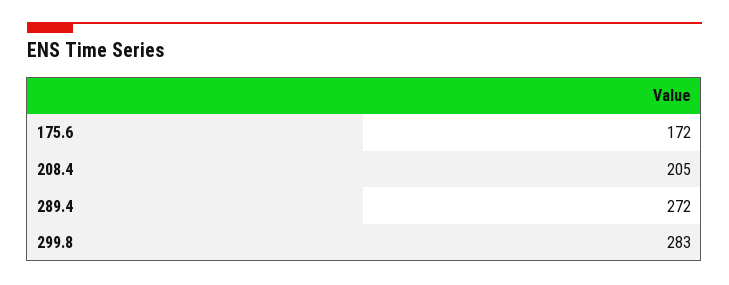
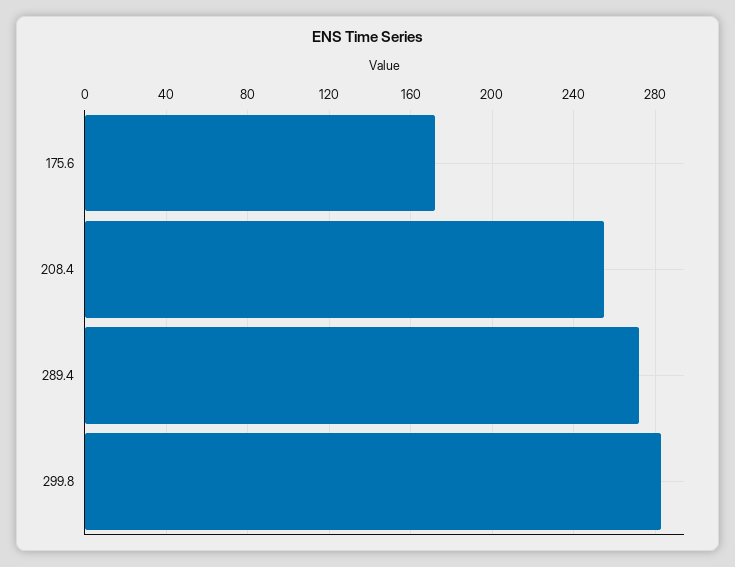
  {
    "175.6": 172,
-   "208.4": 205,
+   "208.4": 255,
    "289.4": 272,
    "299.8": 283
  }

